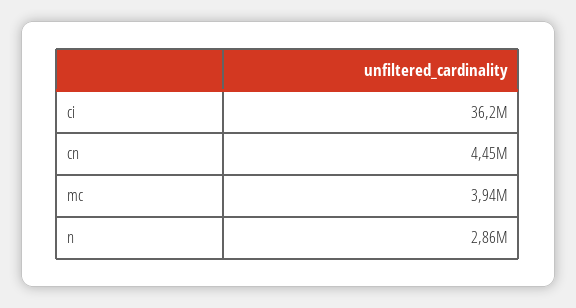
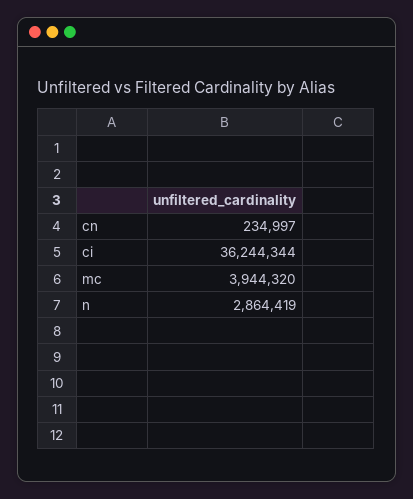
  {
    "ci": 36244344,
-   "cn": 4450000,
+   "cn": 234997,
    "mc": 3944320,
    "n": 2864419
  }

